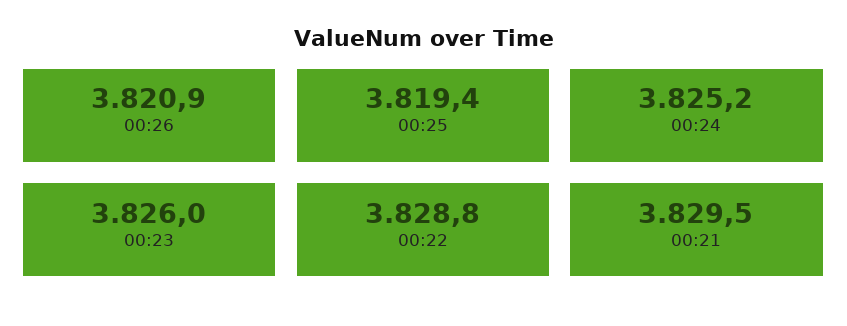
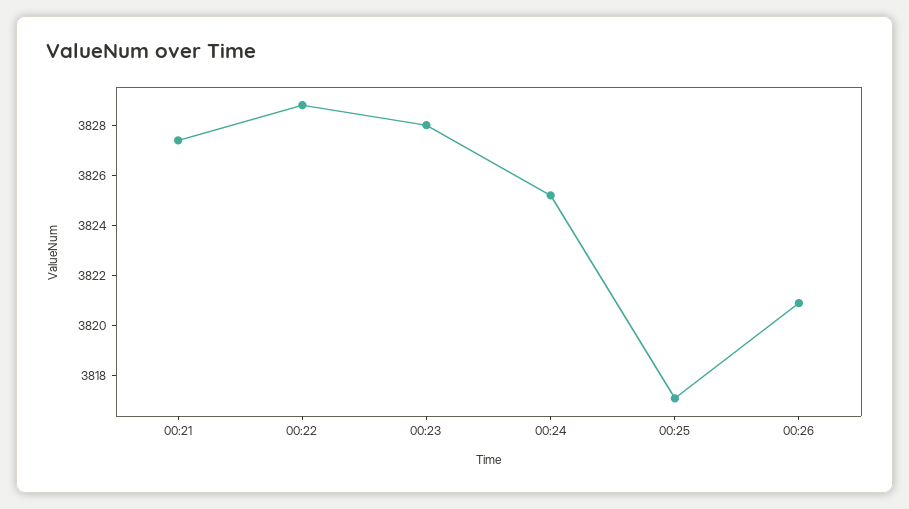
  {
    "00:26": 3820.9,
-   "00:25": 3819.4,
+   "00:25": 3817,
    "00:24": 3825.2,
-   "00:23": 3826,
+   "00:23": 3828,
    "00:22": 3828.8,
-   "00:21": 3829.5
+   "00:21": 3827.5
  }

